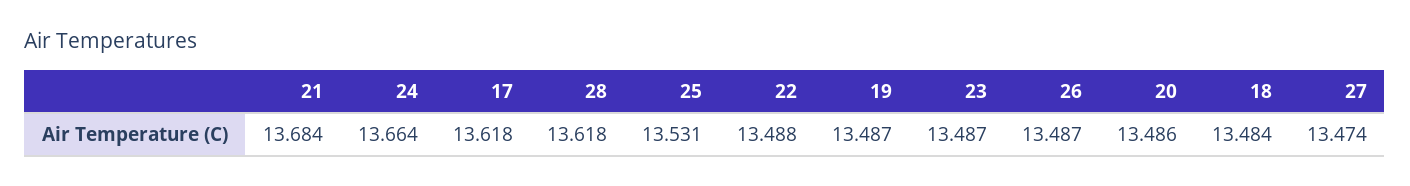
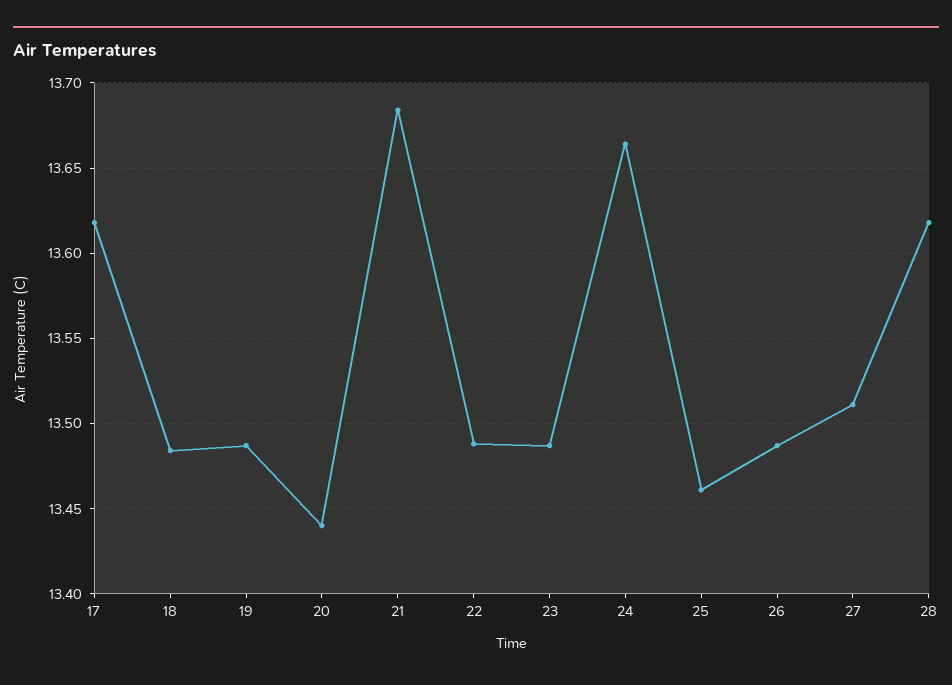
  {
    "21": 13.684,
    "24": 13.664,
    "17": 13.618,
    "28": 13.618,
-   "25": 13.531,
+   "25": 13.46,
    "22": 13.488,
    "19": 13.487,
    "23": 13.487,
    "26": 13.487,
-   "20": 13.486,
+   "20": 13.44,
    "18": 13.484,
-   "27": 13.474
+   "27": 13.51
  }

